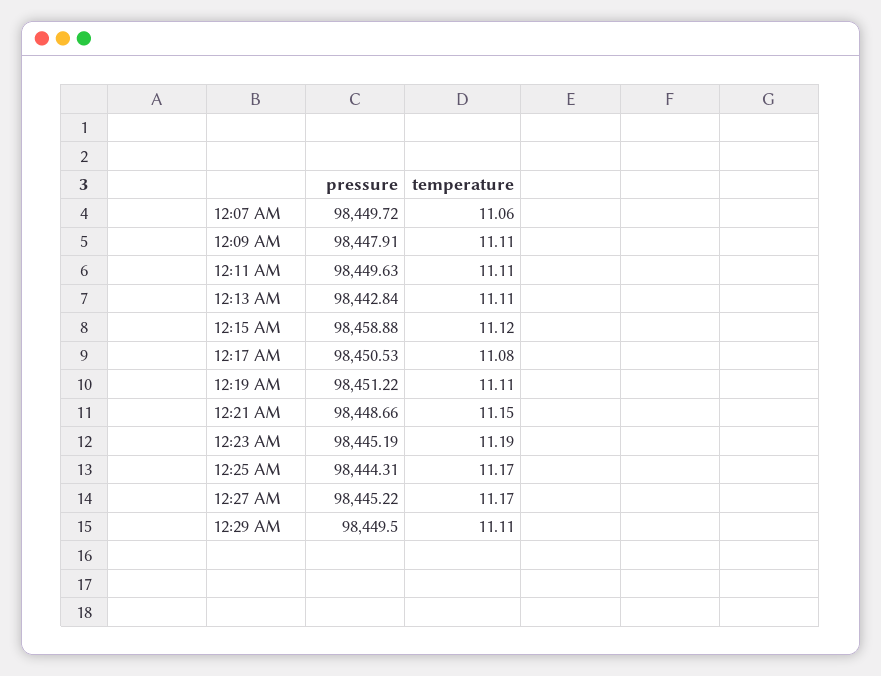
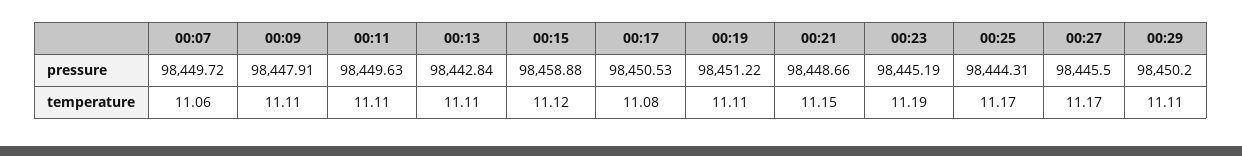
  {
    "pressure": {
      "12:07 AM": 98449.72,
      "12:09 AM": 98447.91,
      "12:11 AM": 98449.63,
      "12:13 AM": 98442.84,
      "12:15 AM": 98458.88,
      "12:17 AM": 98450.53,
      "12:19 AM": 98451.22,
      "12:21 AM": 98448.66,
      "12:23 AM": 98445.19,
      "12:25 AM": 98444.31,
-     "12:27 AM": 98445.22,
+     "12:27 AM": 98445.5,
-     "12:29 AM": 98449.5
+     "12:29 AM": 98450.2
    },
    "temperature": {
      "12:07 AM": 11.06,
      "12:09 AM": 11.11,
      "12:11 AM": 11.11,
      "12:13 AM": 11.11,
      "12:15 AM": 11.12,
      "12:17 AM": 11.08,
      "12:19 AM": 11.11,
      "12:21 AM": 11.15,
      "12:23 AM": 11.19,
      "12:25 AM": 11.17,
      "12:27 AM": 11.17,
      "12:29 AM": 11.11
    }
  }

